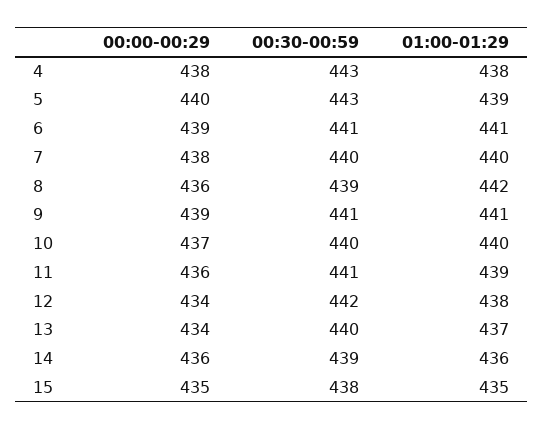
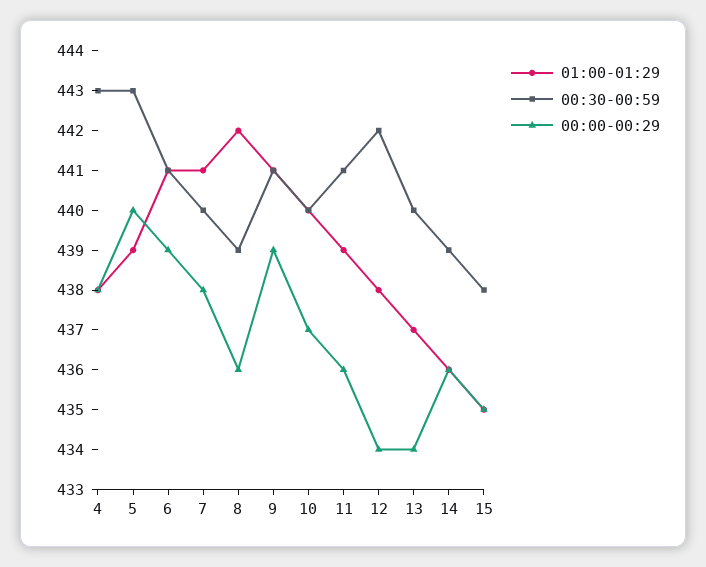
  {
    "00:00-00:29": {
      "4": 438,
      "5": 440,
      "6": 439,
      "7": 438,
      "8": 436,
      "9": 439,
      "10": 437,
      "11": 436,
      "12": 434,
      "13": 434,
      "14": 436,
      "15": 435
    },
    "00:30-00:59": {
      "4": 443,
      "5": 443,
      "6": 441,
      "7": 440,
      "8": 439,
      "9": 441,
      "10": 440,
      "11": 441,
      "12": 442,
      "13": 440,
      "14": 439,
      "15": 438
    },
    "01:00-01:29": {
      "4": 438,
      "5": 439,
      "6": 441,
-     "7": 440,
+     "7": 441,
      "8": 442,
      "9": 441,
      "10": 440,
      "11": 439,
      "12": 438,
      "13": 437,
      "14": 436,
      "15": 435
    }
  }

